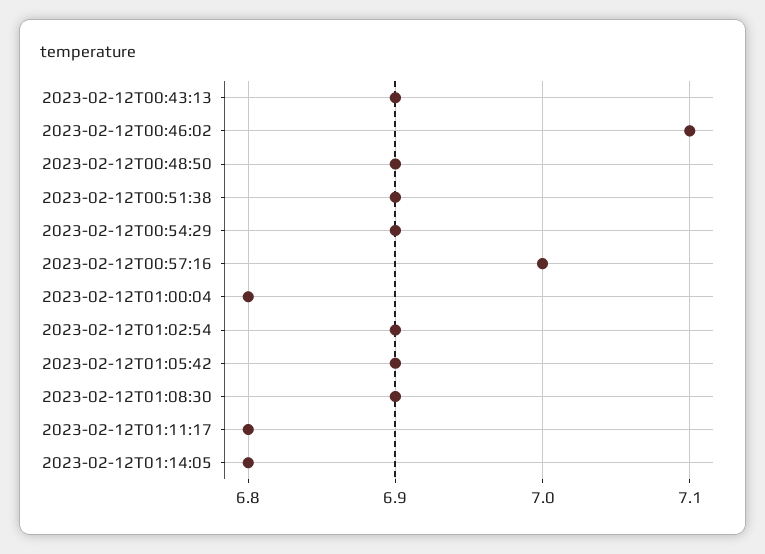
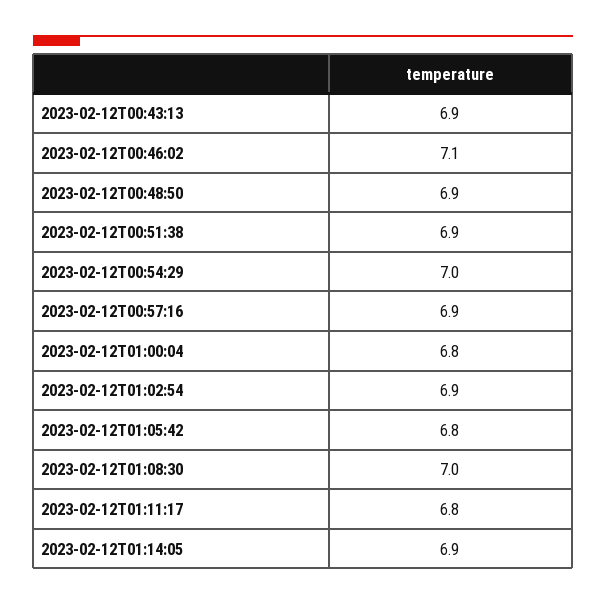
  {
    "2023-02-12T00:43:13": 6.9,
    "2023-02-12T00:46:02": 7.1,
    "2023-02-12T00:48:50": 6.9,
    "2023-02-12T00:51:38": 6.9,
-   "2023-02-12T00:54:29": 6.9,
+   "2023-02-12T00:54:29": 7,
-   "2023-02-12T00:57:16": 7,
+   "2023-02-12T00:57:16": 6.9,
    "2023-02-12T01:00:04": 6.8,
    "2023-02-12T01:02:54": 6.9,
-   "2023-02-12T01:05:42": 6.9,
+   "2023-02-12T01:05:42": 6.8,
-   "2023-02-12T01:08:30": 6.9,
+   "2023-02-12T01:08:30": 7,
    "2023-02-12T01:11:17": 6.8,
-   "2023-02-12T01:14:05": 6.8
+   "2023-02-12T01:14:05": 6.9
  }

